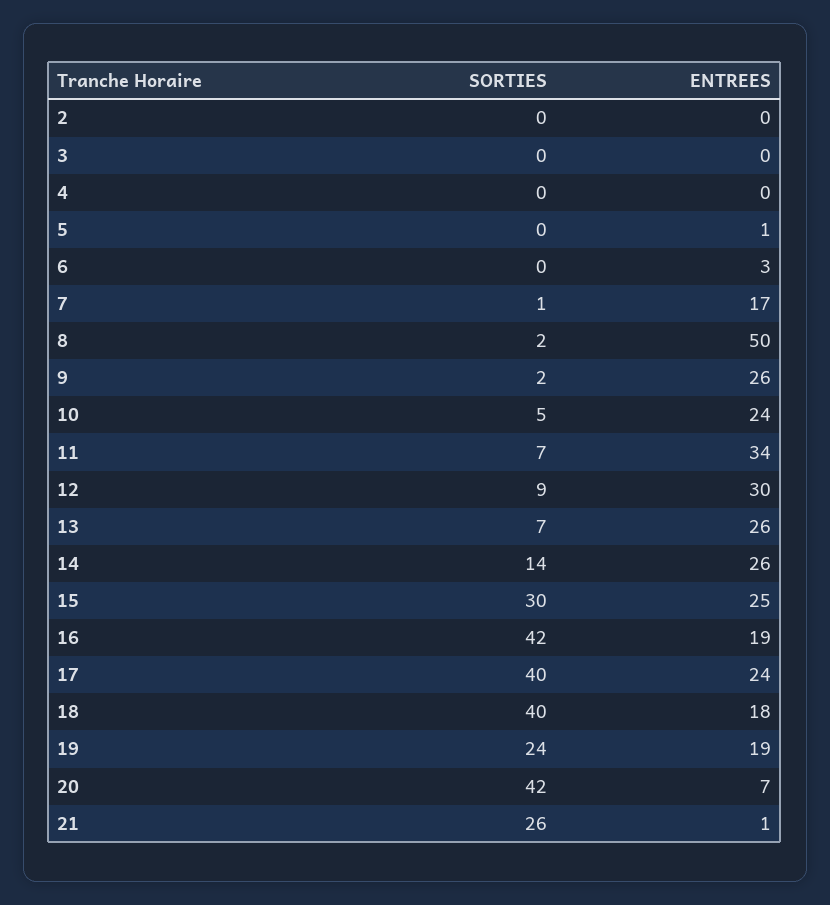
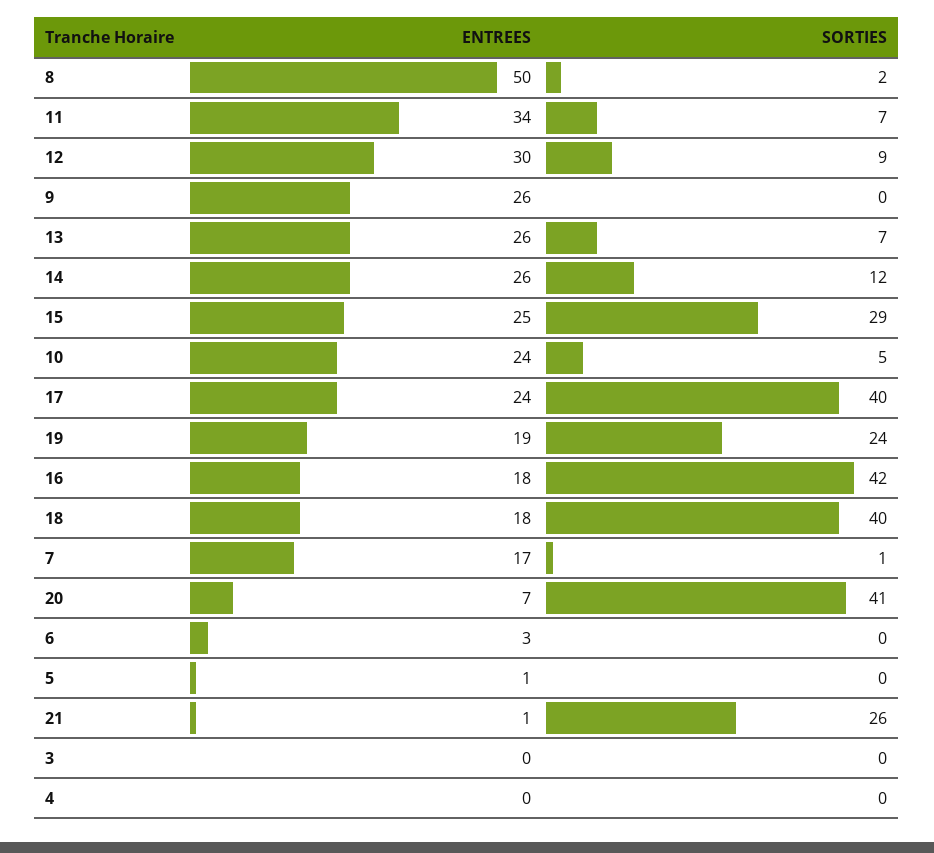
  {
    "SORTIES": {
-     "2": 0,
      "3": 0,
      "4": 0,
      "5": 0,
      "6": 0,
      "7": 1,
      "8": 2,
-     "9": 2,
+     "9": 0,
      "10": 5,
      "11": 7,
      "12": 9,
      "13": 7,
-     "14": 14,
+     "14": 12,
-     "15": 30,
+     "15": 29,
      "16": 42,
      "17": 40,
      "18": 40,
      "19": 24,
-     "20": 42,
+     "20": 41,
      "21": 26
    },
    "ENTREES": {
-     "2": 0,
      "3": 0,
      "4": 0,
      "5": 1,
      "6": 3,
      "7": 17,
      "8": 50,
      "9": 26,
      "10": 24,
      "11": 34,
      "12": 30,
      "13": 26,
      "14": 26,
      "15": 25,
-     "16": 19,
+     "16": 18,
      "17": 24,
      "18": 18,
      "19": 19,
      "20": 7,
      "21": 1
    }
  }

